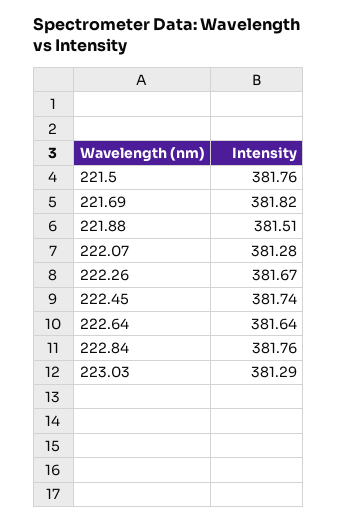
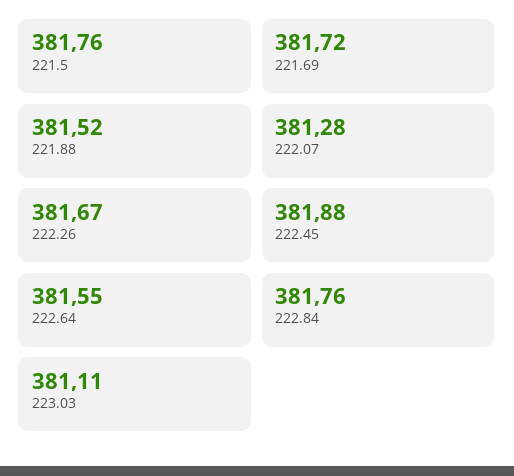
  {
    "221.5": 381.76,
-   "221.69": 381.82,
+   "221.69": 381.72,
-   "221.88": 381.51,
+   "221.88": 381.52,
    "222.07": 381.28,
    "222.26": 381.67,
-   "222.45": 381.74,
+   "222.45": 381.88,
-   "222.64": 381.64,
+   "222.64": 381.55,
    "222.84": 381.76,
-   "223.03": 381.29
+   "223.03": 381.11
  }

